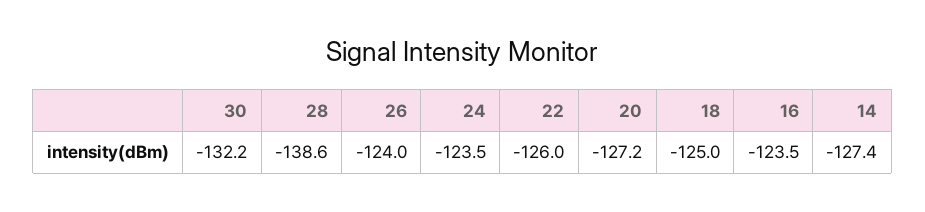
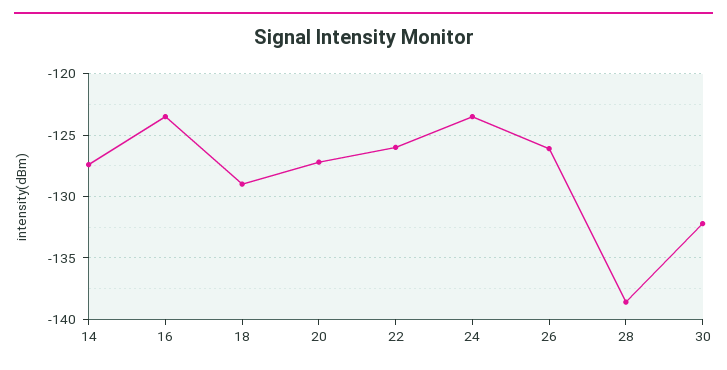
  {
    "30": -132.2,
    "28": -138.6,
-   "26": -124,
+   "26": -126,
    "24": -123.5,
    "22": -126,
    "20": -127.2,
-   "18": -125,
+   "18": -129,
    "16": -123.5,
    "14": -127.4
  }

